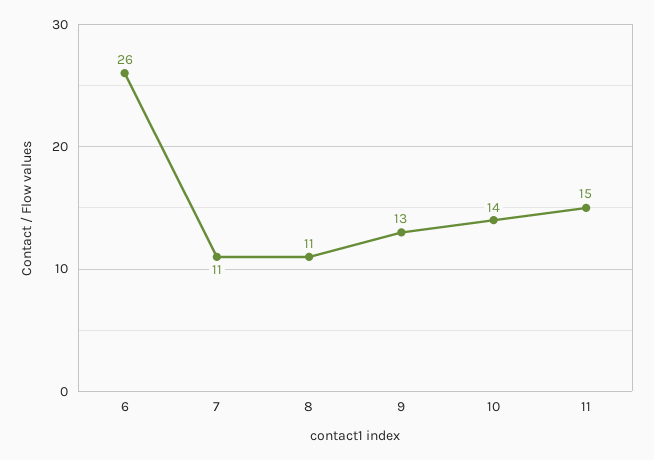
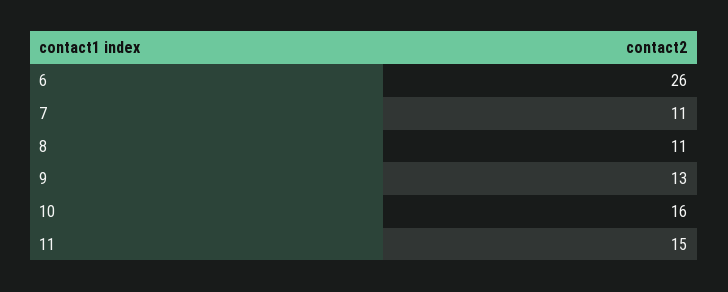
  {
    "6": 26,
    "7": 11,
    "8": 11,
    "9": 13,
-   "10": 14,
+   "10": 16,
    "11": 15
  }

